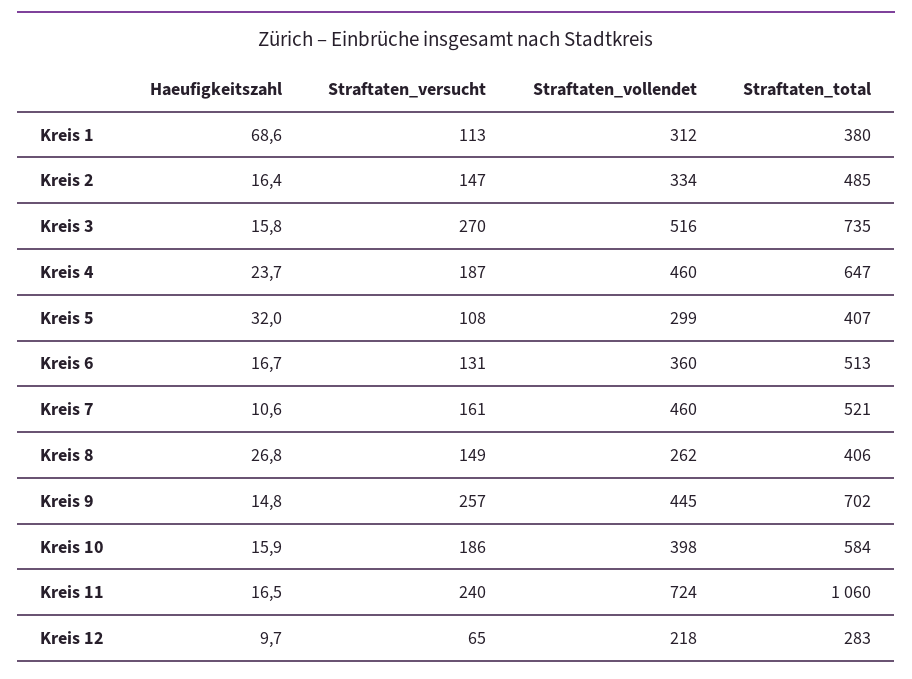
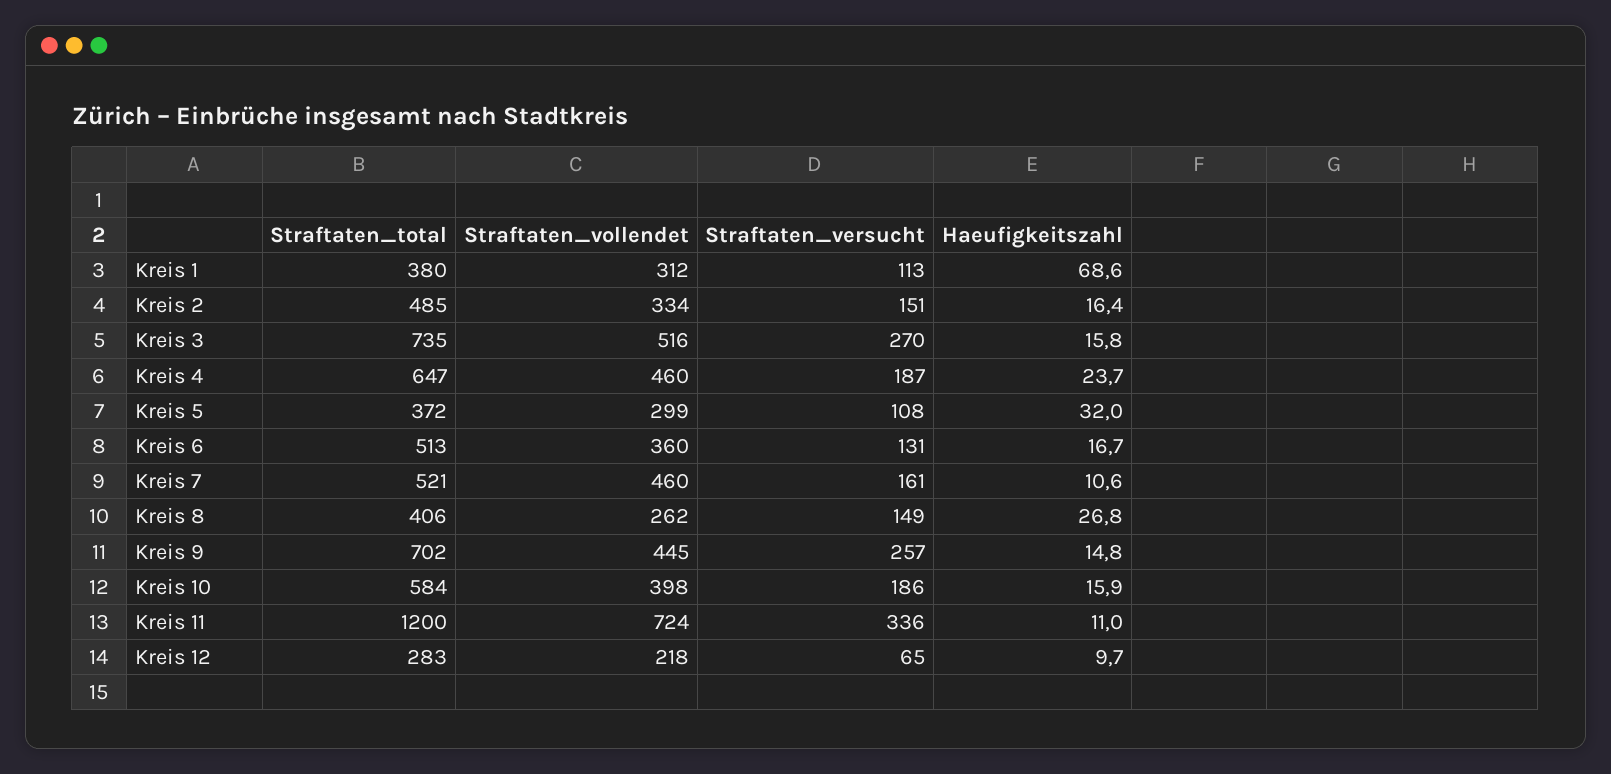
  {
    "Haeufigkeitszahl": {
      "Kreis 1": 68.6,
      "Kreis 2": 16.4,
      "Kreis 3": 15.8,
      "Kreis 4": 23.7,
      "Kreis 5": 32,
      "Kreis 6": 16.7,
      "Kreis 7": 10.6,
      "Kreis 8": 26.8,
      "Kreis 9": 14.8,
      "Kreis 10": 15.9,
-     "Kreis 11": 16.5,
+     "Kreis 11": 11,
      "Kreis 12": 9.7
    },
    "Straftaten_versucht": {
      "Kreis 1": 113,
-     "Kreis 2": 147,
+     "Kreis 2": 151,
      "Kreis 3": 270,
      "Kreis 4": 187,
      "Kreis 5": 108,
      "Kreis 6": 131,
      "Kreis 7": 161,
      "Kreis 8": 149,
      "Kreis 9": 257,
      "Kreis 10": 186,
-     "Kreis 11": 240,
+     "Kreis 11": 336,
      "Kreis 12": 65
    },
    "Straftaten_vollendet": {
      "Kreis 1": 312,
      "Kreis 2": 334,
      "Kreis 3": 516,
      "Kreis 4": 460,
      "Kreis 5": 299,
      "Kreis 6": 360,
      "Kreis 7": 460,
      "Kreis 8": 262,
      "Kreis 9": 445,
      "Kreis 10": 398,
      "Kreis 11": 724,
      "Kreis 12": 218
    },
    "Straftaten_total": {
      "Kreis 1": 380,
      "Kreis 2": 485,
      "Kreis 3": 735,
      "Kreis 4": 647,
-     "Kreis 5": 407,
+     "Kreis 5": 372,
      "Kreis 6": 513,
      "Kreis 7": 521,
      "Kreis 8": 406,
      "Kreis 9": 702,
      "Kreis 10": 584,
-     "Kreis 11": 1060,
+     "Kreis 11": 1200,
      "Kreis 12": 283
    }
  }

